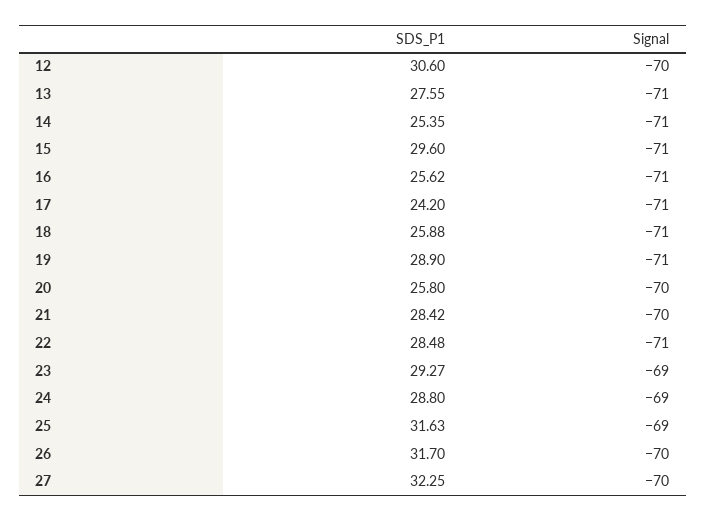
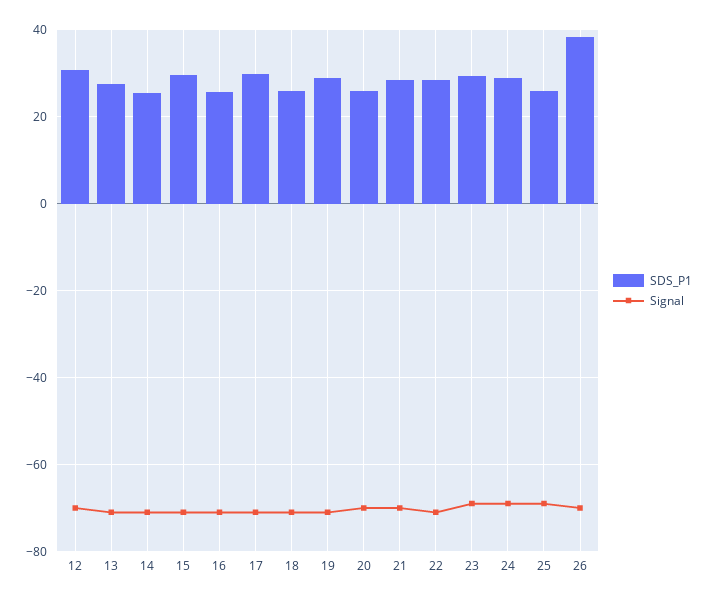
  {
    "SDS_P1": {
      "12": 30.6,
      "13": 27.55,
      "14": 25.35,
      "15": 29.6,
      "16": 25.62,
-     "17": 24.2,
+     "17": 30,
      "18": 25.88,
      "19": 28.9,
      "20": 25.8,
      "21": 28.42,
      "22": 28.48,
      "23": 29.27,
      "24": 28.8,
-     "25": 31.63,
+     "25": 26,
-     "26": 31.7,
+     "26": 38
-     "27": 32.25
    },
    "Signal": {
      "12": -70,
      "13": -71,
      "14": -71,
      "15": -71,
      "16": -71,
      "17": -71,
      "18": -71,
      "19": -71,
      "20": -70,
      "21": -70,
      "22": -71,
      "23": -69,
      "24": -69,
      "25": -69,
-     "26": -70,
+     "26": -70
-     "27": -70
    }
  }

